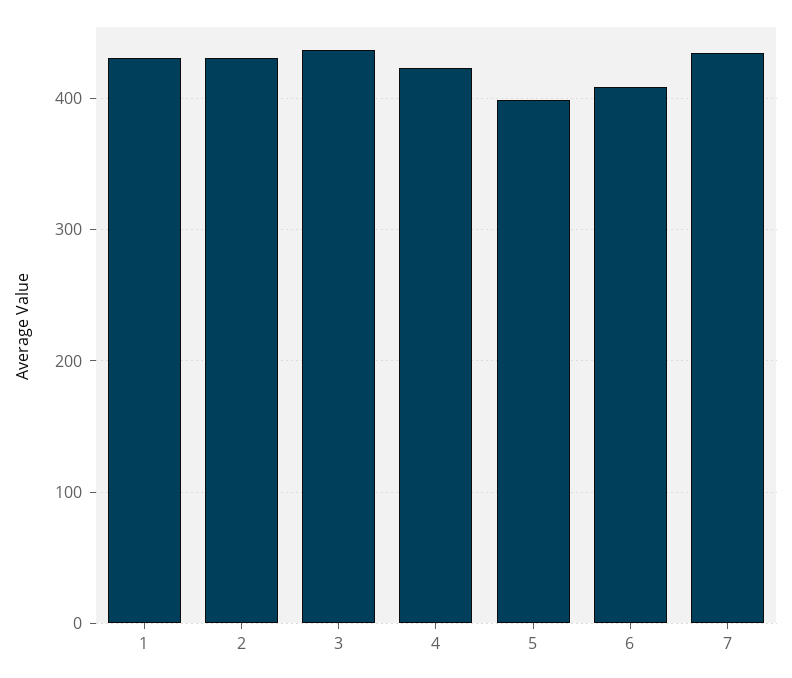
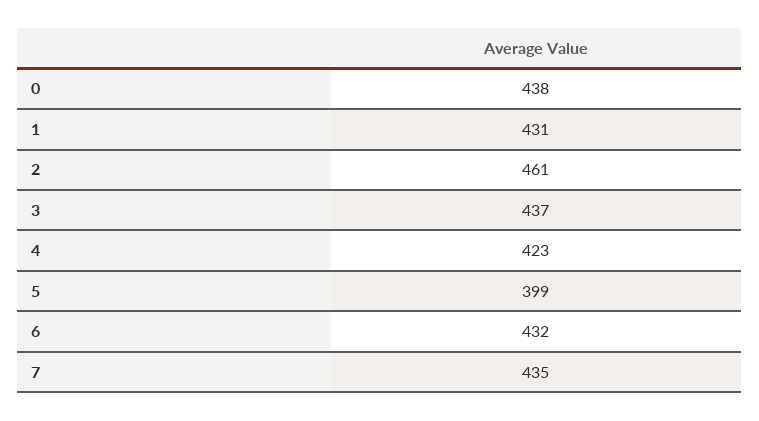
  {
    "1": 431,
-   "2": 430,
+   "2": 461,
    "3": 437,
    "4": 423,
    "5": 399,
-   "6": 410,
+   "6": 432,
-   "7": 435
+   "7": 435,
+   "0": 438
  }

